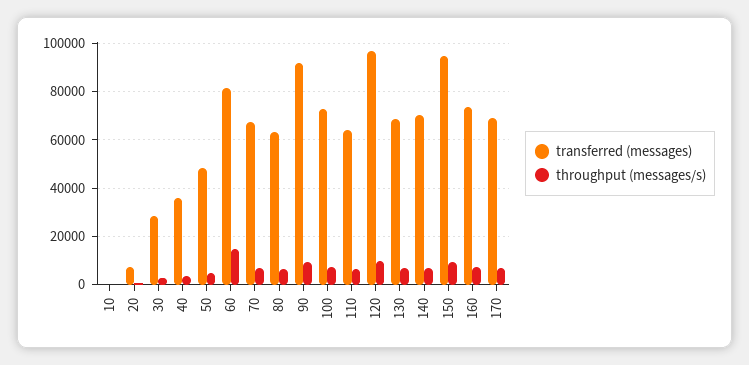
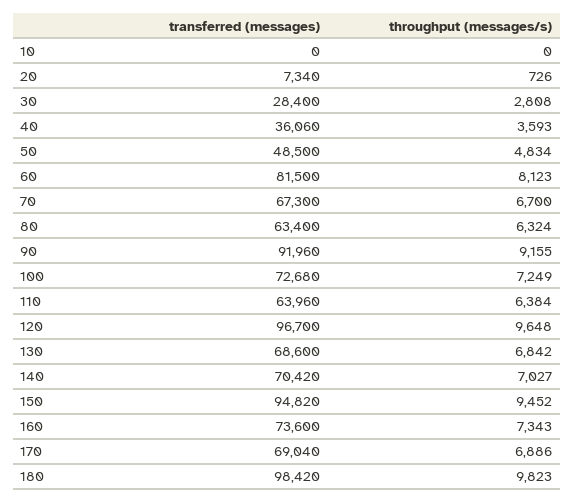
  {
    "transferred (messages)": {
      "10": 0,
      "20": 7340,
      "30": 28400,
      "40": 36060,
      "50": 48500,
      "60": 81500,
      "70": 67300,
      "80": 63400,
      "90": 91960,
      "100": 72680,
      "110": 63960,
      "120": 96700,
      "130": 68600,
      "140": 70420,
      "150": 94820,
      "160": 73600,
-     "170": 69040
+     "170": 69040,
+     "180": 98420
    },
    "throughput (messages/s)": {
      "10": 0,
      "20": 726,
      "30": 2808,
      "40": 3593,
      "50": 4834,
-     "60": 15000,
+     "60": 8123,
      "70": 6700,
      "80": 6324,
      "90": 9155,
      "100": 7249,
      "110": 6384,
      "120": 9648,
      "130": 6842,
      "140": 7027,
      "150": 9452,
      "160": 7343,
-     "170": 6886
+     "170": 6886,
+     "180": 9823
    }
  }

